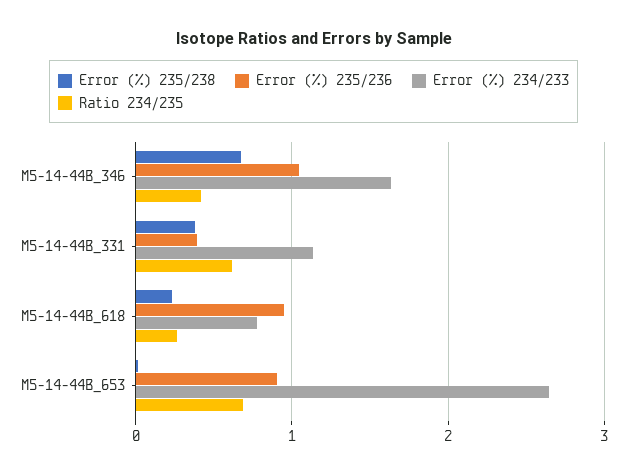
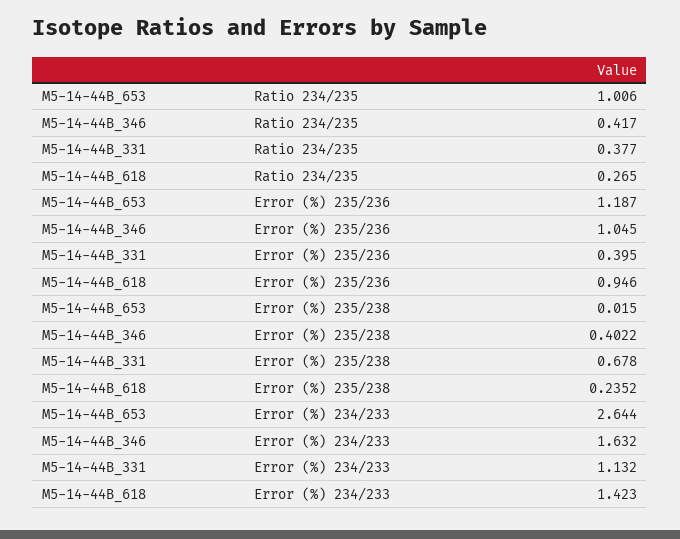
  {
    "Error (%) 235/238": {
-     "M5-14-44B_346": 0.7,
+     "M5-14-44B_346": 0.4022,
-     "M5-14-44B_331": 0.4,
+     "M5-14-44B_331": 0.678,
      "M5-14-44B_618": 0.2352,
      "M5-14-44B_653": 0.015
    },
    "Error (%) 235/236": {
      "M5-14-44B_346": 1.045,
      "M5-14-44B_331": 0.395,
      "M5-14-44B_618": 0.946,
-     "M5-14-44B_653": 0.9
+     "M5-14-44B_653": 1.187
    },
    "Error (%) 234/233": {
      "M5-14-44B_346": 1.632,
      "M5-14-44B_331": 1.132,
-     "M5-14-44B_618": 0.8,
+     "M5-14-44B_618": 1.423,
      "M5-14-44B_653": 2.644
    },
    "Ratio 234/235": {
      "M5-14-44B_346": 0.417,
-     "M5-14-44B_331": 0.6,
+     "M5-14-44B_331": 0.377,
      "M5-14-44B_618": 0.265,
-     "M5-14-44B_653": 0.7
+     "M5-14-44B_653": 1.006
    }
  }

